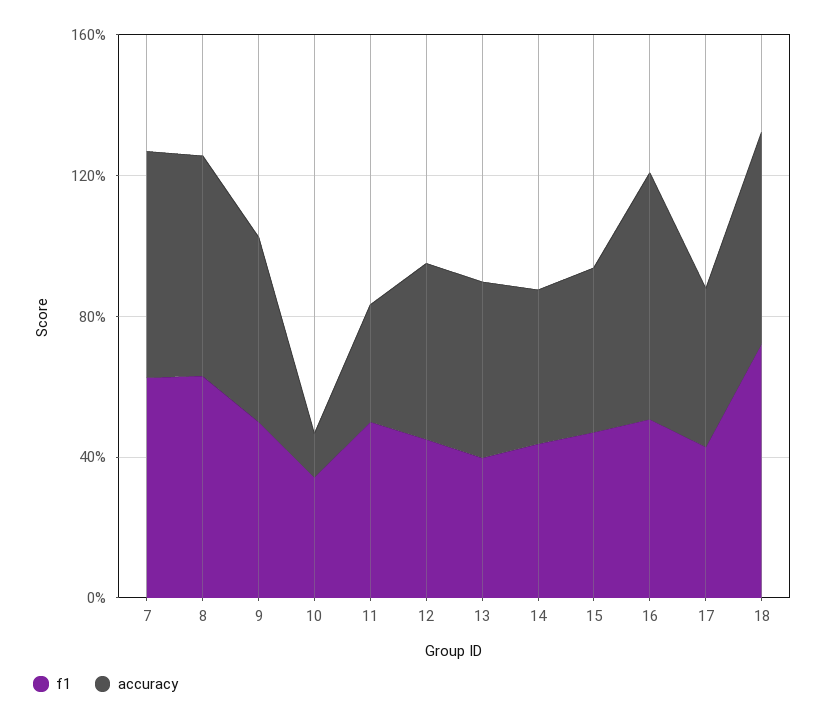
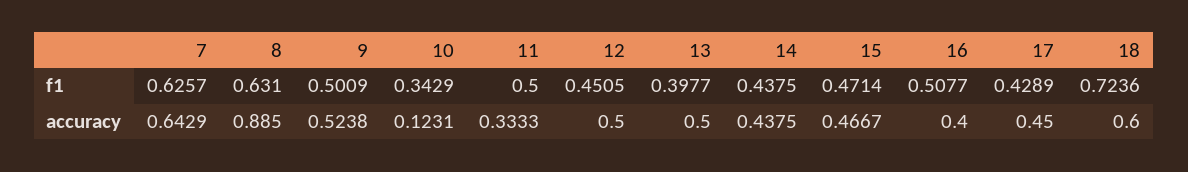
  {
    "f1": {
      "7": 0.6257,
      "8": 0.631,
      "9": 0.5009,
      "10": 0.3429,
      "11": 0.5,
      "12": 0.4505,
      "13": 0.3977,
      "14": 0.4375,
      "15": 0.4714,
      "16": 0.5077,
      "17": 0.4289,
      "18": 0.7236
    },
    "accuracy": {
      "7": 0.6429,
-     "8": 0.6,
+     "8": 0.885,
      "9": 0.5238,
      "10": 0.1231,
      "11": 0.3333,
      "12": 0.5,
      "13": 0.5,
      "14": 0.4375,
      "15": 0.4667,
-     "16": 0.7,
+     "16": 0.4,
      "17": 0.45,
      "18": 0.6
    }
  }

